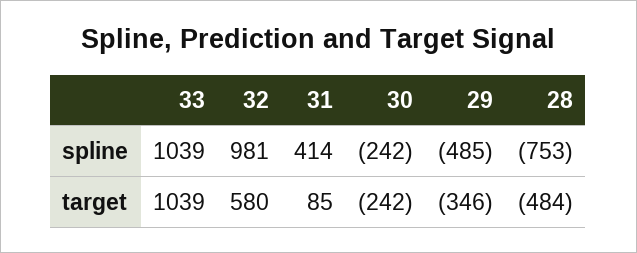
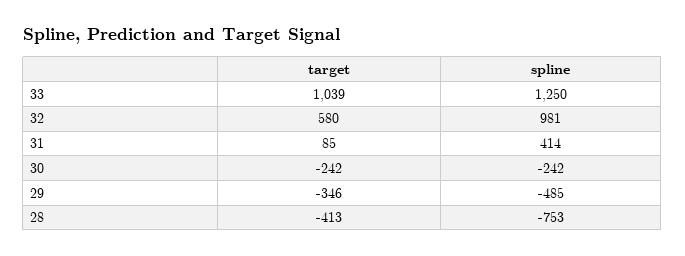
  {
    "33": {
-     "spline": 1039,
+     "spline": 1250,
      "target": 1039
    },
    "32": {
      "spline": 981,
      "target": 580
    },
    "31": {
      "spline": 414,
      "target": 85
    },
    "30": {
      "spline": -242,
      "target": -242
    },
    "29": {
      "spline": -485,
      "target": -346
    },
    "28": {
      "spline": -753,
-     "target": -484
+     "target": -413
    }
  }

